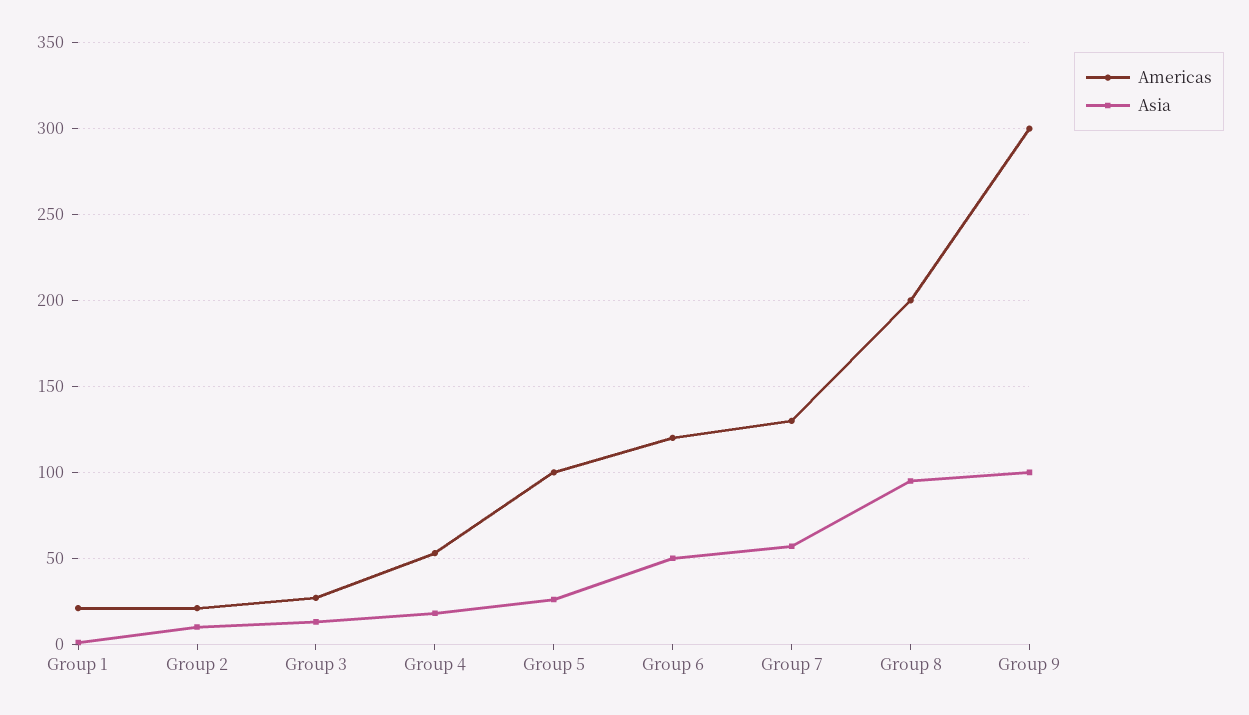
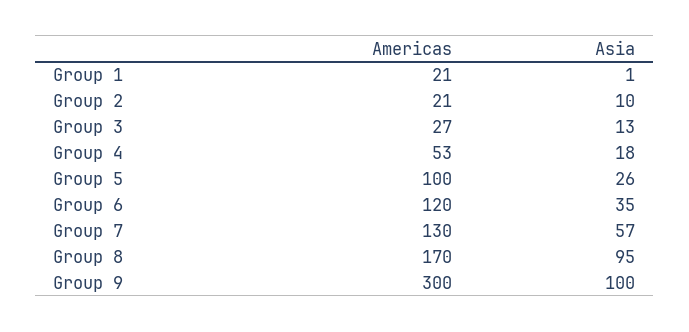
  {
    "Americas": {
      "Group 1": 21,
      "Group 2": 21,
      "Group 3": 27,
      "Group 4": 53,
      "Group 5": 100,
      "Group 6": 120,
      "Group 7": 130,
-     "Group 8": 200,
+     "Group 8": 170,
      "Group 9": 300
    },
    "Asia": {
      "Group 1": 1,
      "Group 2": 10,
      "Group 3": 13,
      "Group 4": 18,
      "Group 5": 26,
-     "Group 6": 50,
+     "Group 6": 35,
      "Group 7": 57,
      "Group 8": 95,
      "Group 9": 100
    }
  }

